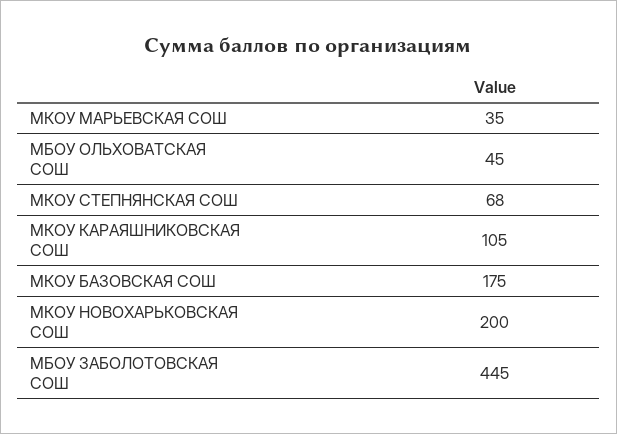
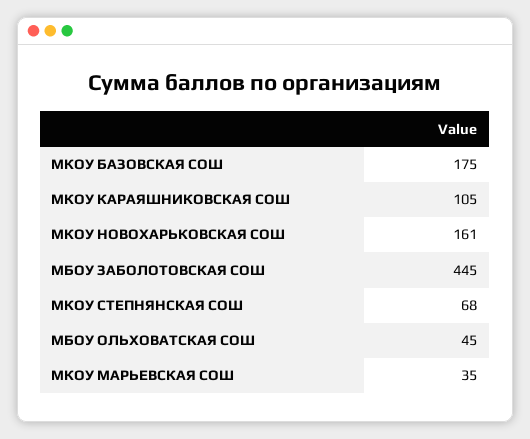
  {
    "МКОУ МАРЬЕВСКАЯ СОШ": 35,
    "МБОУ ОЛЬХОВАТСКАЯ СОШ": 45,
    "МКОУ СТЕПНЯНСКАЯ СОШ": 68,
    "МКОУ КАРАЯШНИКОВСКАЯ СОШ": 105,
    "МКОУ БАЗОВСКАЯ СОШ": 175,
-   "МКОУ НОВОХАРЬКОВСКАЯ СОШ": 200,
+   "МКОУ НОВОХАРЬКОВСКАЯ СОШ": 161,
    "МБОУ ЗАБОЛОТОВСКАЯ СОШ": 445
  }

